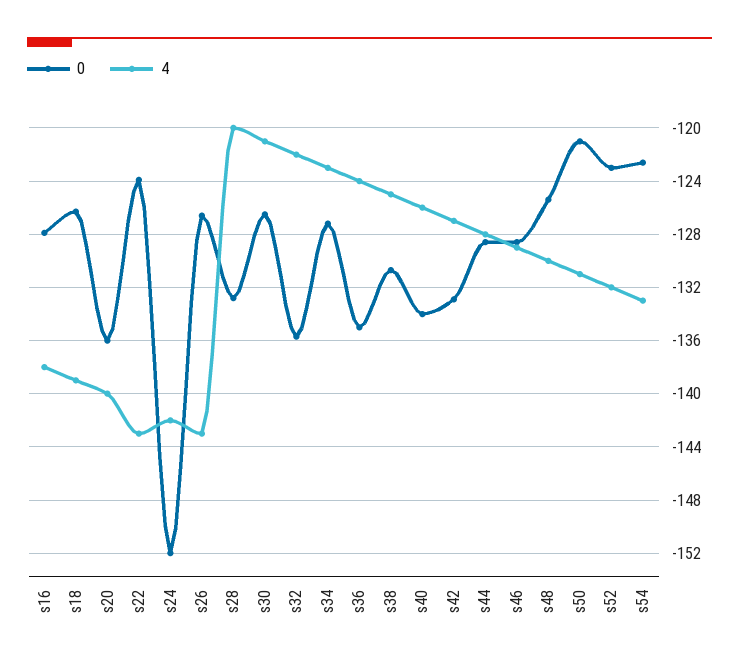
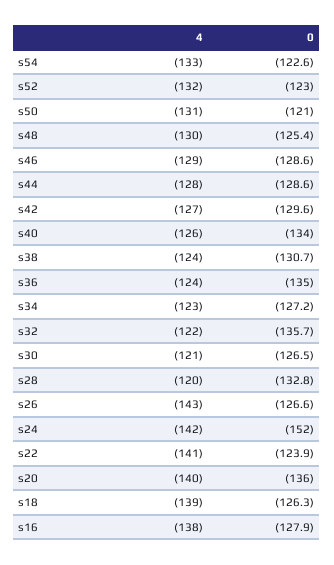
  {
    "0": {
      "s16": -127.9,
      "s18": -126.3,
      "s20": -136,
      "s22": -123.9,
      "s24": -152,
      "s26": -126.6,
      "s28": -132.8,
      "s30": -126.5,
      "s32": -135.7,
      "s34": -127.2,
      "s36": -135,
      "s38": -130.7,
      "s40": -134,
-     "s42": -133,
+     "s42": -129.6,
      "s44": -128.6,
      "s46": -128.6,
      "s48": -125.4,
      "s50": -121,
      "s52": -123,
      "s54": -122.6
    },
    "4": {
      "s16": -138,
      "s18": -139,
      "s20": -140,
-     "s22": -143,
+     "s22": -141,
      "s24": -142,
      "s26": -143,
      "s28": -120,
      "s30": -121,
      "s32": -122,
      "s34": -123,
      "s36": -124,
-     "s38": -125,
+     "s38": -124,
      "s40": -126,
      "s42": -127,
      "s44": -128,
      "s46": -129,
      "s48": -130,
      "s50": -131,
      "s52": -132,
      "s54": -133
    }
  }

